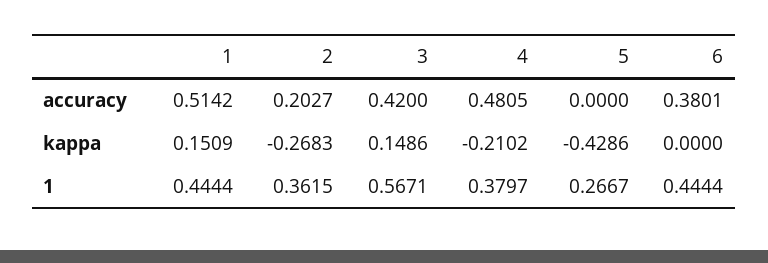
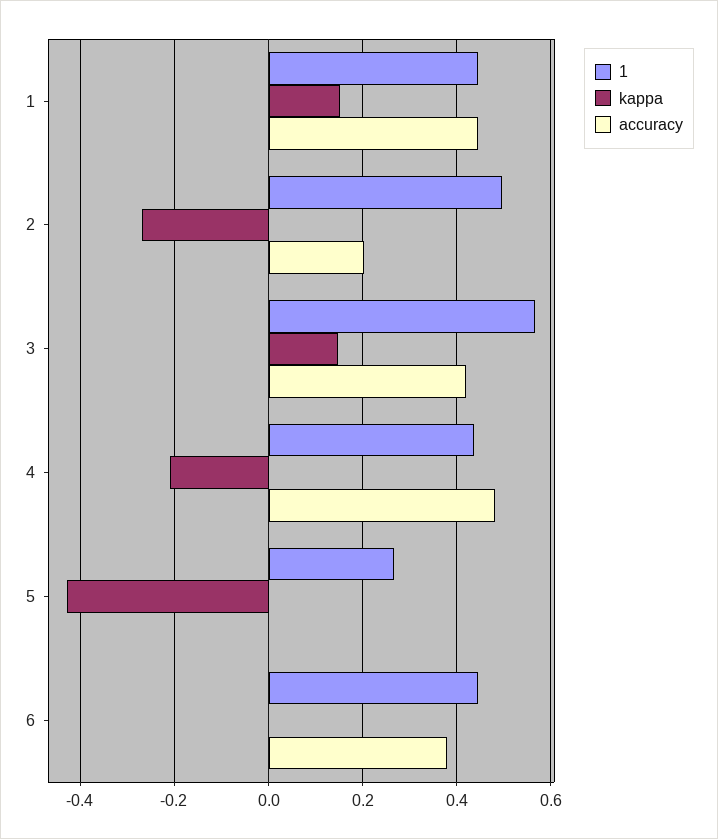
  {
    "accuracy": {
-     "1": 0.5142,
+     "1": 0.44,
      "2": 0.2027,
      "3": 0.42,
      "4": 0.4805,
      "5": 0,
      "6": 0.3801
    },
    "kappa": {
      "1": 0.1509,
      "2": -0.2683,
      "3": 0.1486,
      "4": -0.2102,
      "5": -0.4286,
      "6": 0
    },
    "1": {
      "1": 0.4444,
-     "2": 0.3615,
+     "2": 0.5,
      "3": 0.5671,
-     "4": 0.3797,
+     "4": 0.44,
      "5": 0.2667,
      "6": 0.4444
    }
  }

